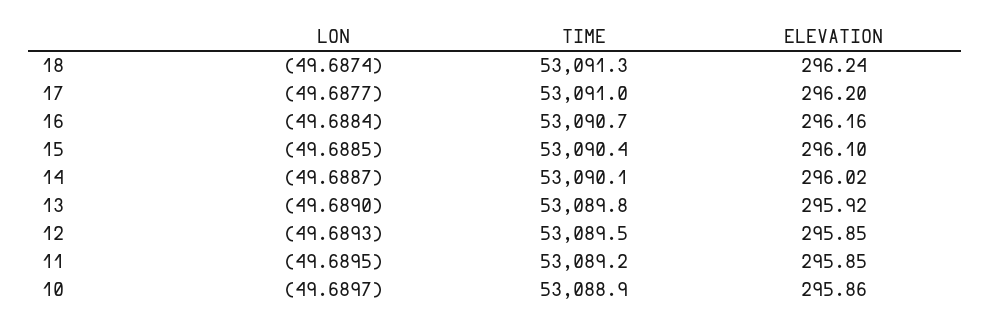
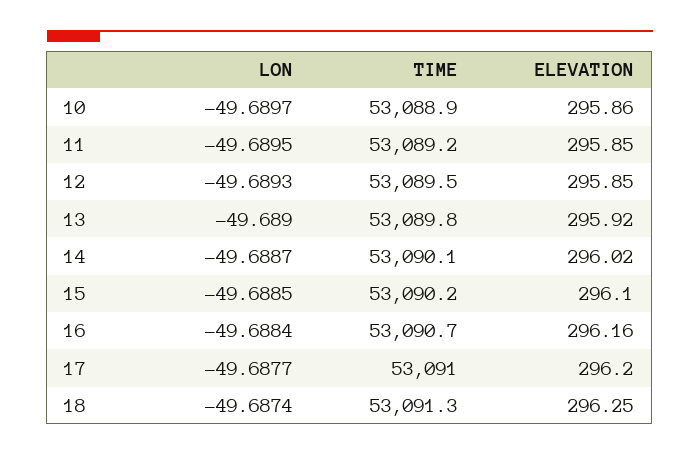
  {
    "LON": {
      "18": -49.6874,
      "17": -49.6877,
      "16": -49.6884,
      "15": -49.6885,
      "14": -49.6887,
      "13": -49.689,
      "12": -49.6893,
      "11": -49.6895,
      "10": -49.6897
    },
    "TIME": {
      "18": 53091.3,
      "17": 53091,
      "16": 53090.7,
-     "15": 53090.4,
+     "15": 53090.2,
      "14": 53090.1,
      "13": 53089.8,
      "12": 53089.5,
      "11": 53089.2,
      "10": 53088.9
    },
    "ELEVATION": {
-     "18": 296.24,
+     "18": 296.25,
      "17": 296.2,
      "16": 296.16,
      "15": 296.1,
      "14": 296.02,
      "13": 295.92,
      "12": 295.85,
      "11": 295.85,
      "10": 295.86
    }
  }

